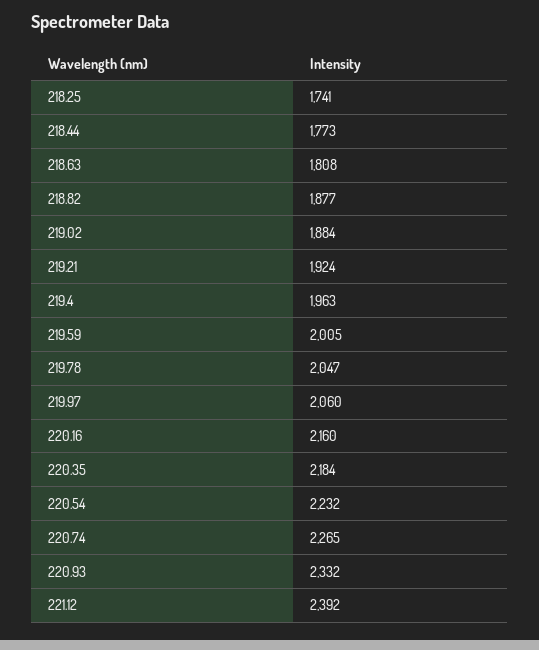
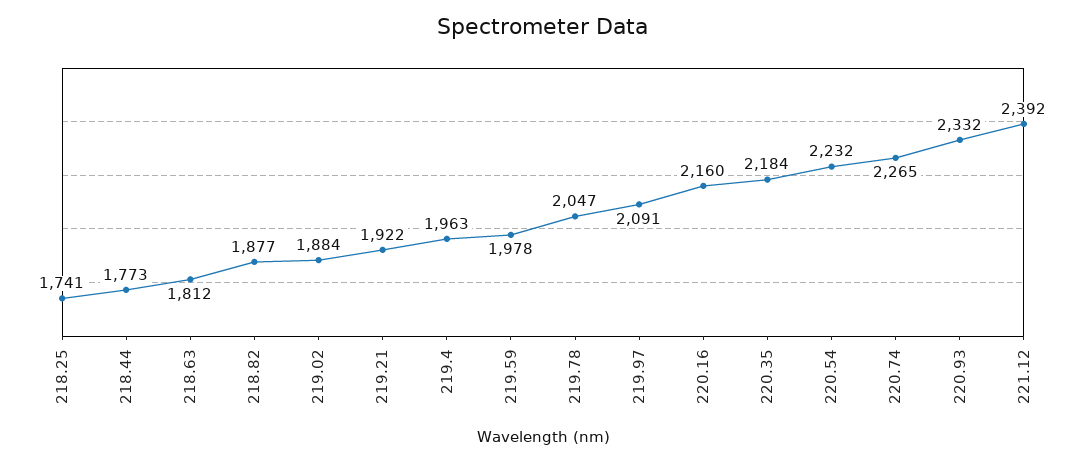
  {
    "218.25": 1741,
    "218.44": 1773,
-   "218.63": 1808,
+   "218.63": 1812,
    "218.82": 1877,
    "219.02": 1884,
-   "219.21": 1924,
+   "219.21": 1922,
    "219.4": 1963,
-   "219.59": 2005,
+   "219.59": 1978,
    "219.78": 2047,
-   "219.97": 2060,
+   "219.97": 2091,
    "220.16": 2160,
    "220.35": 2184,
    "220.54": 2232,
    "220.74": 2265,
    "220.93": 2332,
    "221.12": 2392
  }

